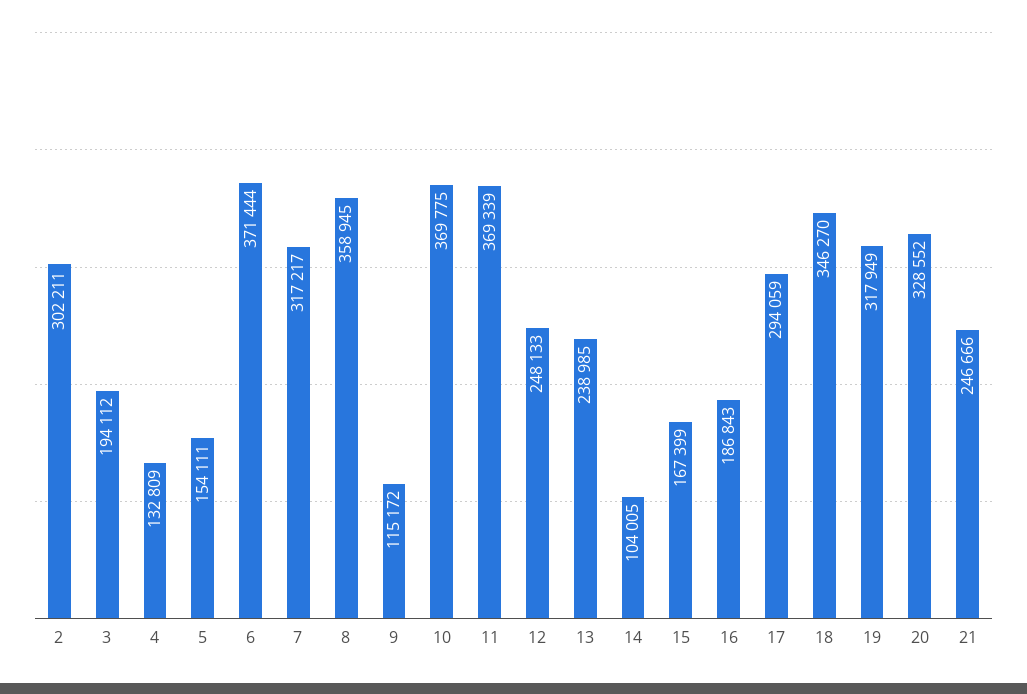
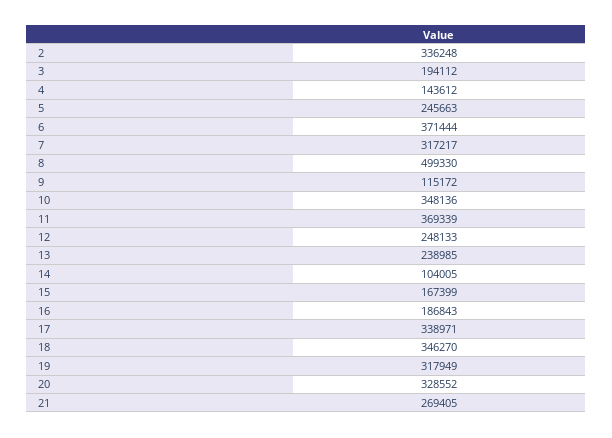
  {
-   "2": 302211,
+   "2": 336248,
    "3": 194112,
-   "4": 132809,
+   "4": 143612,
-   "5": 154111,
+   "5": 245663,
    "6": 371444,
    "7": 317217,
-   "8": 358945,
+   "8": 499330,
    "9": 115172,
-   "10": 369775,
+   "10": 348136,
    "11": 369339,
    "12": 248133,
    "13": 238985,
    "14": 104005,
    "15": 167399,
    "16": 186843,
-   "17": 294059,
+   "17": 338971,
    "18": 346270,
    "19": 317949,
    "20": 328552,
-   "21": 246666
+   "21": 269405
  }

